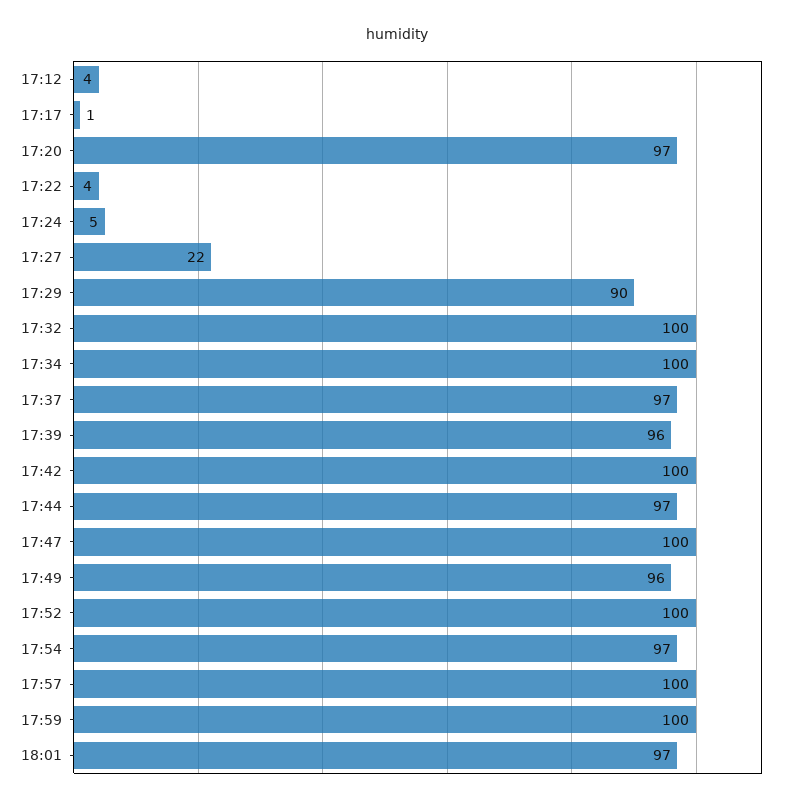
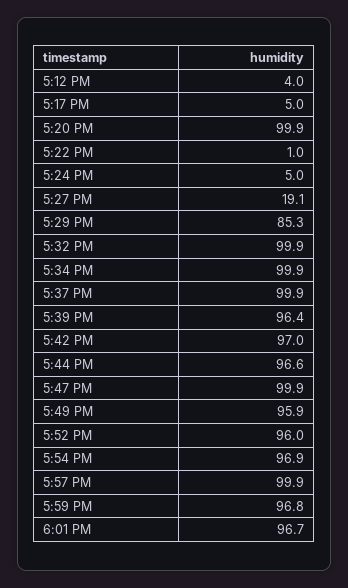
  {
    "17:12": 4,
-   "17:17": 1,
+   "17:17": 5,
-   "17:20": 97,
+   "17:20": 99.9,
-   "17:22": 4,
+   "17:22": 1,
    "17:24": 5,
-   "17:27": 22,
+   "17:27": 19.1,
-   "17:29": 90,
+   "17:29": 85.3,
    "17:32": 99.9,
    "17:34": 99.9,
-   "17:37": 97,
+   "17:37": 99.9,
    "17:39": 96.4,
-   "17:42": 100,
+   "17:42": 97,
    "17:44": 96.6,
    "17:47": 99.9,
    "17:49": 95.9,
-   "17:52": 100,
+   "17:52": 96,
    "17:54": 96.9,
    "17:57": 99.9,
-   "17:59": 100,
+   "17:59": 96.8,
    "18:01": 96.7
  }

